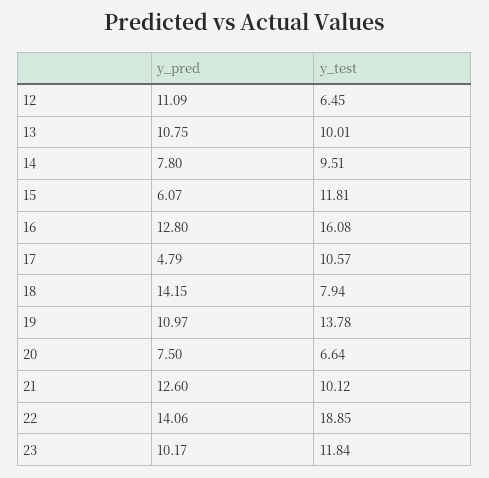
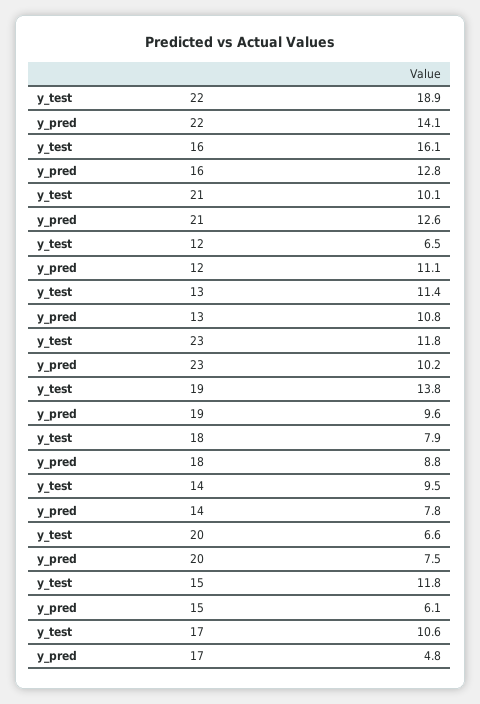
  {
    "y_pred": {
      "12": 11.09,
      "13": 10.75,
      "14": 7.8,
      "15": 6.07,
      "16": 12.8,
      "17": 4.79,
-     "18": 14.15,
+     "18": 8.8,
-     "19": 10.97,
+     "19": 9.6,
      "20": 7.5,
      "21": 12.6,
      "22": 14.06,
      "23": 10.17
    },
    "y_test": {
      "12": 6.45,
-     "13": 10.01,
+     "13": 11.4,
      "14": 9.51,
      "15": 11.81,
      "16": 16.08,
      "17": 10.57,
      "18": 7.94,
      "19": 13.78,
      "20": 6.64,
      "21": 10.12,
      "22": 18.85,
      "23": 11.84
    }
  }

